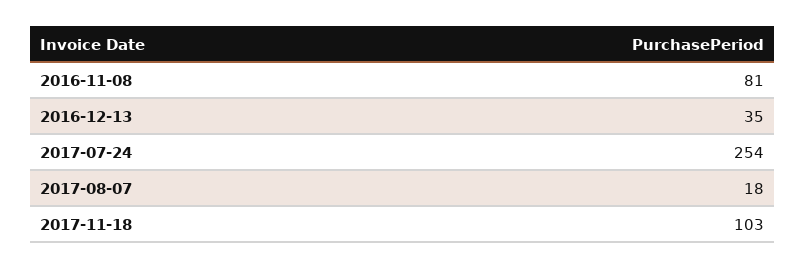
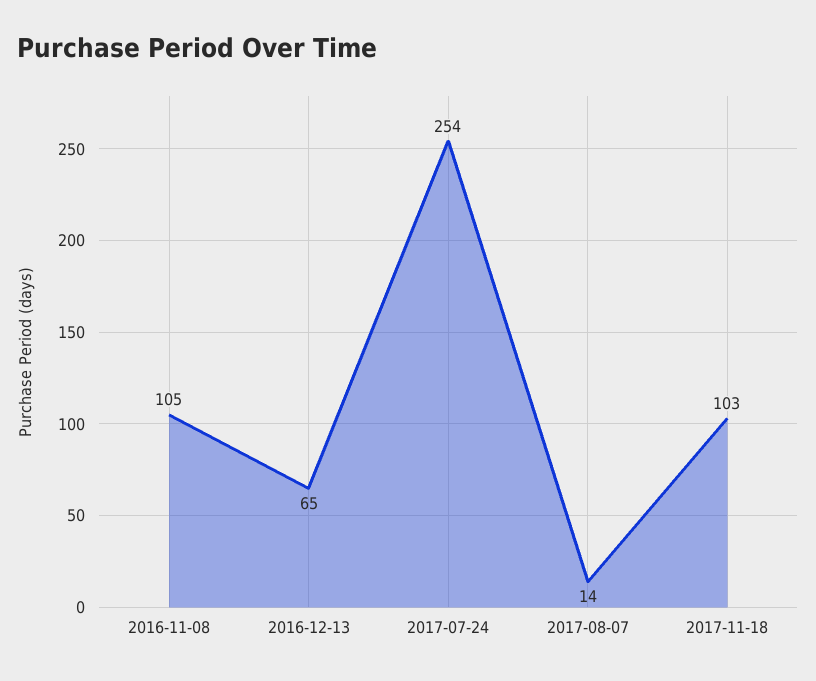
  {
-   "2016-11-08": 81,
+   "2016-11-08": 105,
-   "2016-12-13": 35,
+   "2016-12-13": 65,
    "2017-07-24": 254,
-   "2017-08-07": 18,
+   "2017-08-07": 14,
    "2017-11-18": 103
  }

